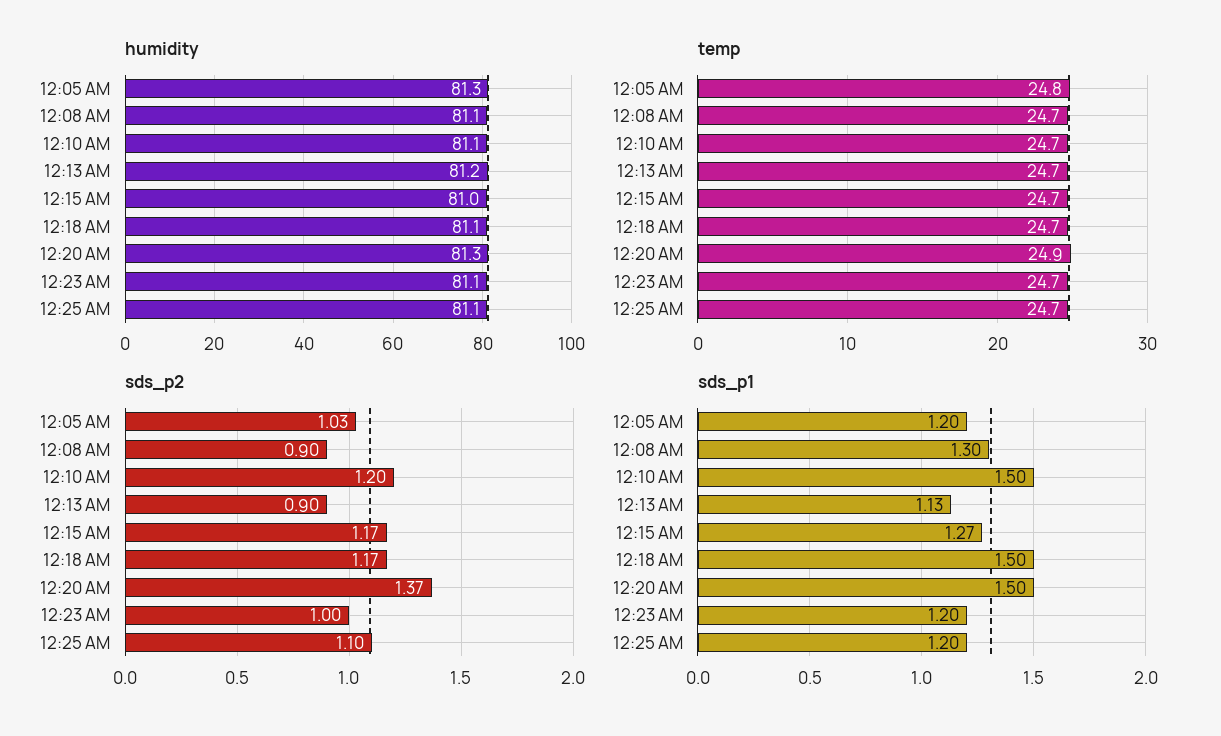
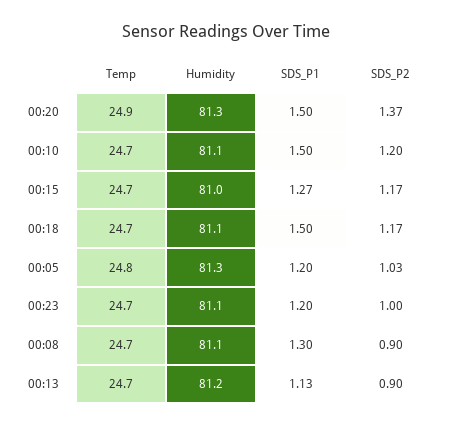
  {
    "humidity": {
      "12:05 AM": 81.3,
      "12:08 AM": 81.1,
      "12:10 AM": 81.1,
      "12:13 AM": 81.2,
      "12:15 AM": 81,
      "12:18 AM": 81.1,
      "12:20 AM": 81.3,
-     "12:23 AM": 81.1,
+     "12:23 AM": 81.1
-     "12:25 AM": 81.1
    },
    "temp": {
      "12:05 AM": 24.8,
      "12:08 AM": 24.7,
      "12:10 AM": 24.7,
      "12:13 AM": 24.7,
      "12:15 AM": 24.7,
      "12:18 AM": 24.7,
      "12:20 AM": 24.9,
-     "12:23 AM": 24.7,
+     "12:23 AM": 24.7
-     "12:25 AM": 24.7
    },
    "sds_p2": {
      "12:05 AM": 1.03,
      "12:08 AM": 0.9,
      "12:10 AM": 1.2,
      "12:13 AM": 0.9,
      "12:15 AM": 1.17,
      "12:18 AM": 1.17,
      "12:20 AM": 1.37,
-     "12:23 AM": 1,
+     "12:23 AM": 1
-     "12:25 AM": 1.1
    },
    "sds_p1": {
      "12:05 AM": 1.2,
      "12:08 AM": 1.3,
      "12:10 AM": 1.5,
      "12:13 AM": 1.13,
      "12:15 AM": 1.27,
      "12:18 AM": 1.5,
      "12:20 AM": 1.5,
-     "12:23 AM": 1.2,
+     "12:23 AM": 1.2
-     "12:25 AM": 1.2
    }
  }

